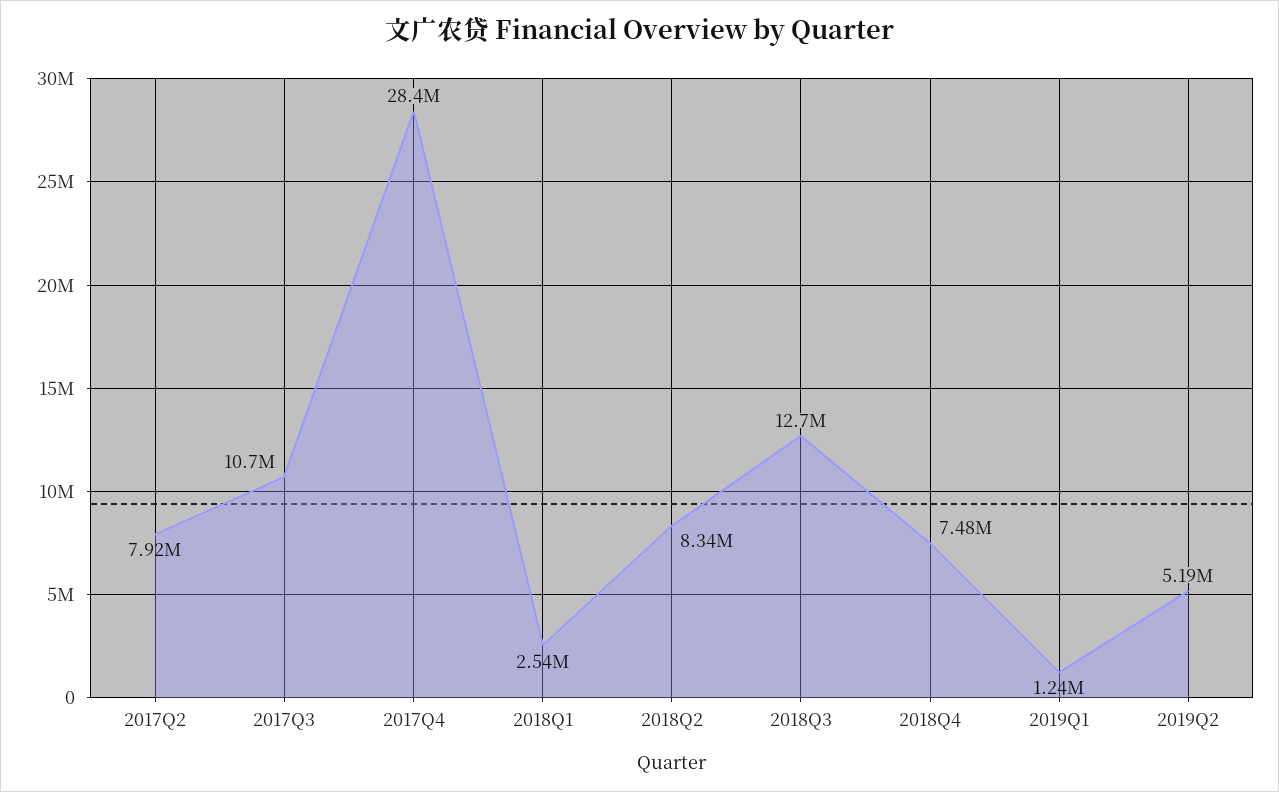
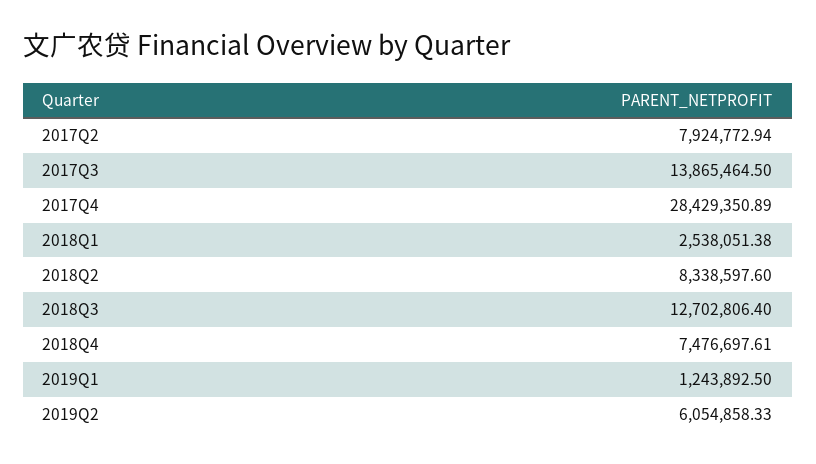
  {
    "2017Q2": 7924772.94,
-   "2017Q3": 10700000,
+   "2017Q3": 13865464.5,
    "2017Q4": 28429350.89,
    "2018Q1": 2538051.38,
    "2018Q2": 8338597.6,
    "2018Q3": 12702806.4,
    "2018Q4": 7476697.61,
    "2019Q1": 1243892.5,
-   "2019Q2": 5190000
+   "2019Q2": 6054858.33
  }

